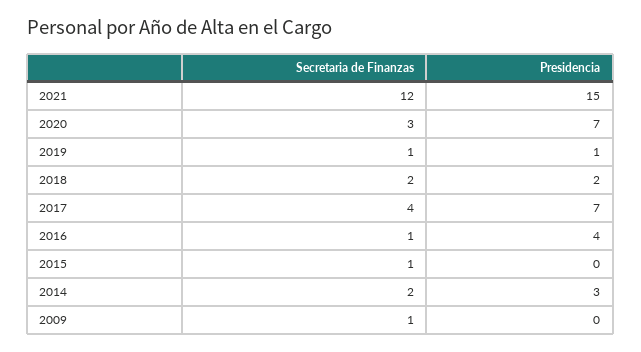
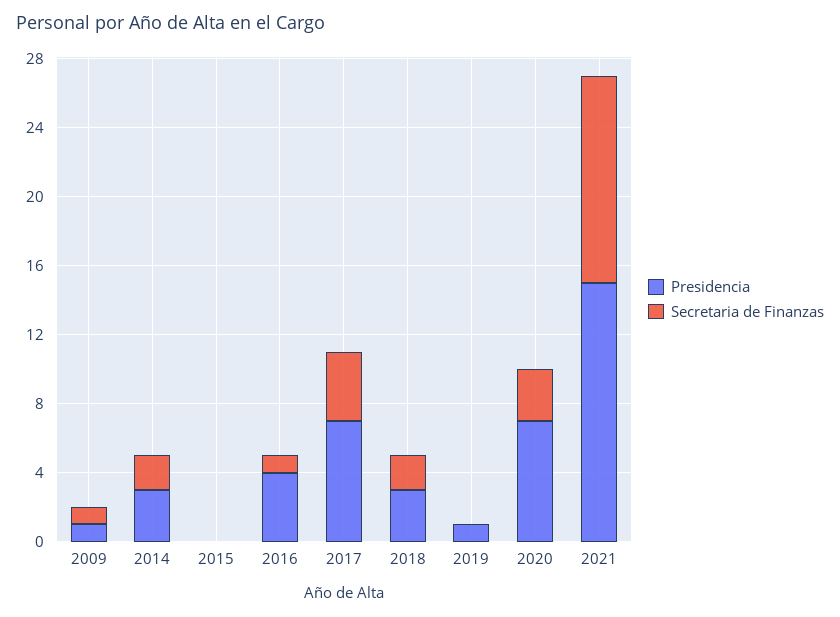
  {
    "Secretaria de Finanzas": {
      "2021": 12,
      "2020": 3,
-     "2019": 1,
+     "2019": 0,
      "2018": 2,
      "2017": 4,
      "2016": 1,
-     "2015": 1,
+     "2015": 0,
      "2014": 2,
      "2009": 1
    },
    "Presidencia": {
      "2021": 15,
      "2020": 7,
      "2019": 1,
-     "2018": 2,
+     "2018": 3,
      "2017": 7,
      "2016": 4,
      "2015": 0,
      "2014": 3,
-     "2009": 0
+     "2009": 1
    }
  }

